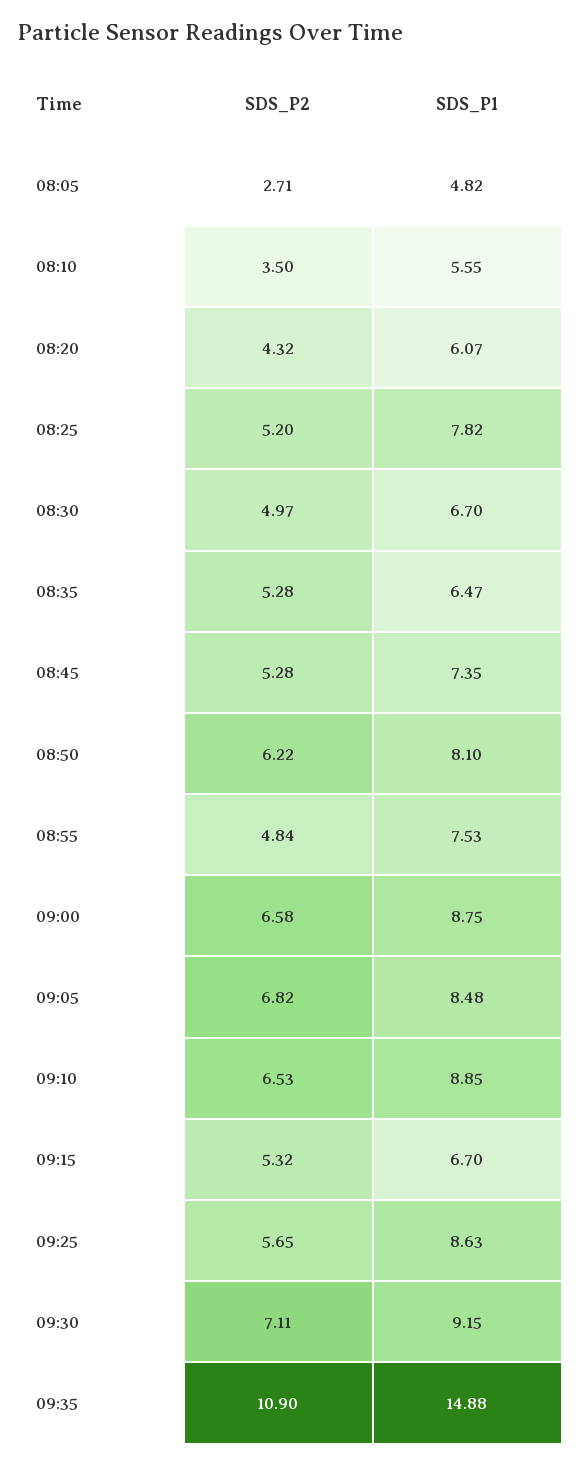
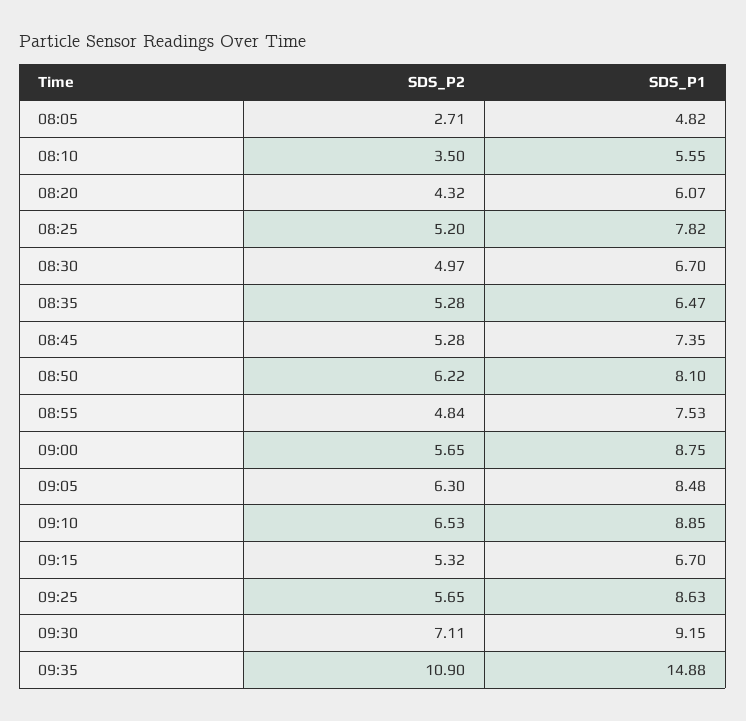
  {
    "SDS_P2": {
      "08:05": 2.71,
      "08:10": 3.5,
      "08:20": 4.32,
      "08:25": 5.2,
      "08:30": 4.97,
      "08:35": 5.28,
      "08:45": 5.28,
      "08:50": 6.22,
      "08:55": 4.84,
-     "09:00": 6.58,
+     "09:00": 5.65,
-     "09:05": 6.82,
+     "09:05": 6.3,
      "09:10": 6.53,
      "09:15": 5.32,
      "09:25": 5.65,
      "09:30": 7.11,
      "09:35": 10.9
    },
    "SDS_P1": {
      "08:05": 4.82,
      "08:10": 5.55,
      "08:20": 6.07,
      "08:25": 7.82,
      "08:30": 6.7,
      "08:35": 6.47,
      "08:45": 7.35,
      "08:50": 8.1,
      "08:55": 7.53,
      "09:00": 8.75,
      "09:05": 8.48,
      "09:10": 8.85,
      "09:15": 6.7,
      "09:25": 8.63,
      "09:30": 9.15,
      "09:35": 14.88
    }
  }

